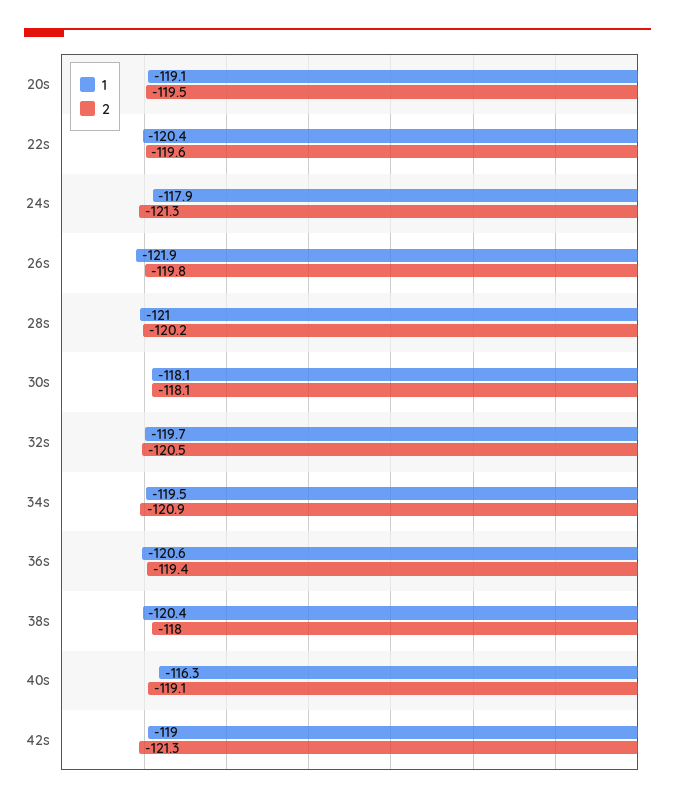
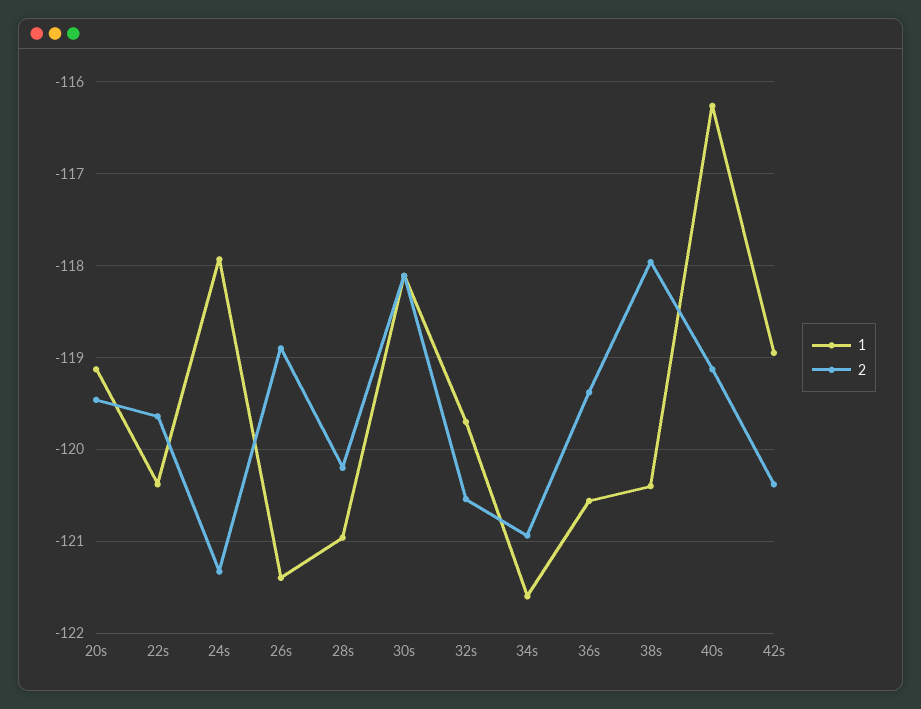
  {
    "1": {
      "20s": -119.1,
      "22s": -120.4,
      "24s": -117.9,
-     "26s": -121.9,
+     "26s": -121.4,
      "28s": -121,
      "30s": -118.1,
      "32s": -119.7,
-     "34s": -119.5,
+     "34s": -121.6,
      "36s": -120.6,
      "38s": -120.4,
      "40s": -116.3,
      "42s": -119
    },
    "2": {
      "20s": -119.5,
      "22s": -119.6,
      "24s": -121.3,
-     "26s": -119.8,
+     "26s": -118.9,
      "28s": -120.2,
      "30s": -118.1,
      "32s": -120.5,
      "34s": -120.9,
      "36s": -119.4,
      "38s": -118,
      "40s": -119.1,
-     "42s": -121.3
+     "42s": -120.4
    }
  }

